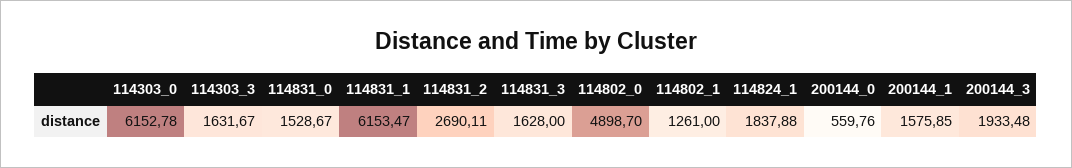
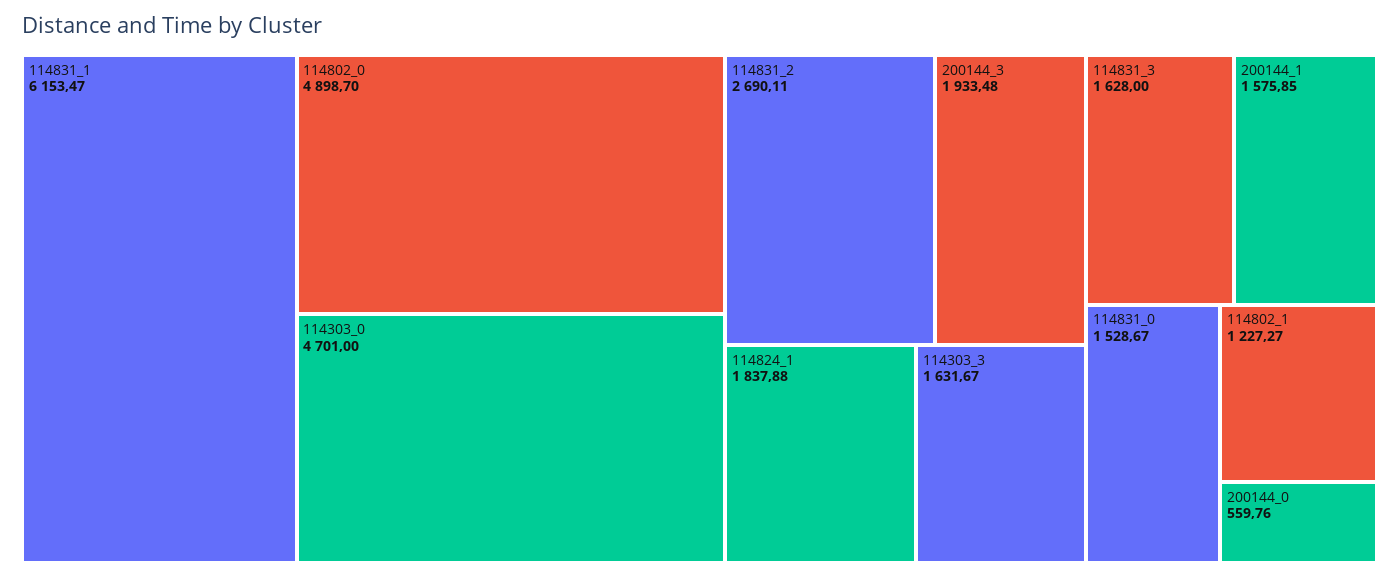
  {
-   "114303_0": 6152.78,
+   "114303_0": 4701,
    "114303_3": 1631.67,
    "114831_0": 1528.67,
    "114831_1": 6153.47,
    "114831_2": 2690.11,
    "114831_3": 1628,
    "114802_0": 4898.7,
-   "114802_1": 1261,
+   "114802_1": 1227.27,
    "114824_1": 1837.88,
    "200144_0": 559.76,
    "200144_1": 1575.85,
    "200144_3": 1933.48
  }

